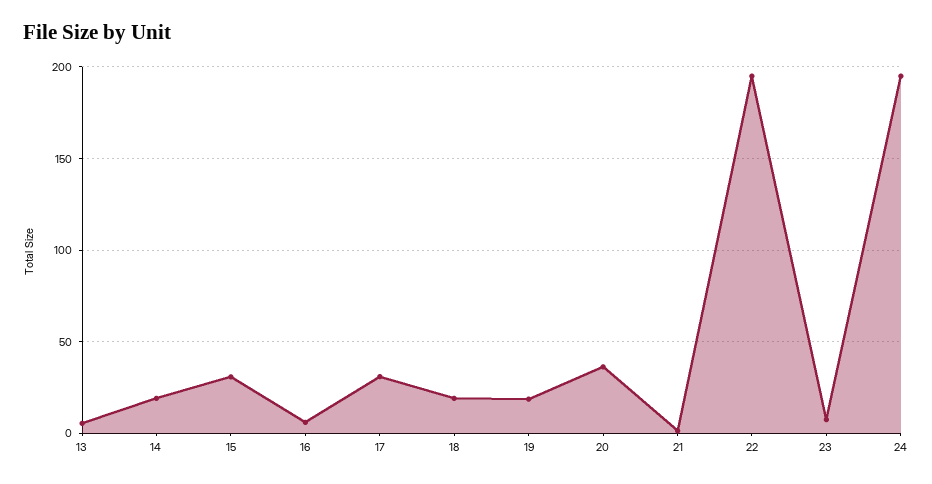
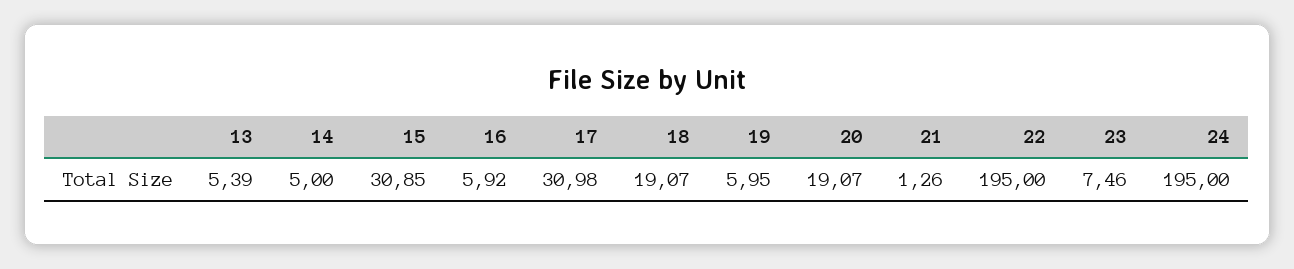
  {
    "13": 5.39,
-   "14": 20,
+   "14": 5,
    "15": 30.85,
    "16": 5.92,
    "17": 30.98,
    "18": 19.07,
-   "19": 20,
+   "19": 5.95,
-   "20": 35,
+   "20": 19.07,
    "21": 1.26,
    "22": 195,
    "23": 7.46,
    "24": 195
  }

